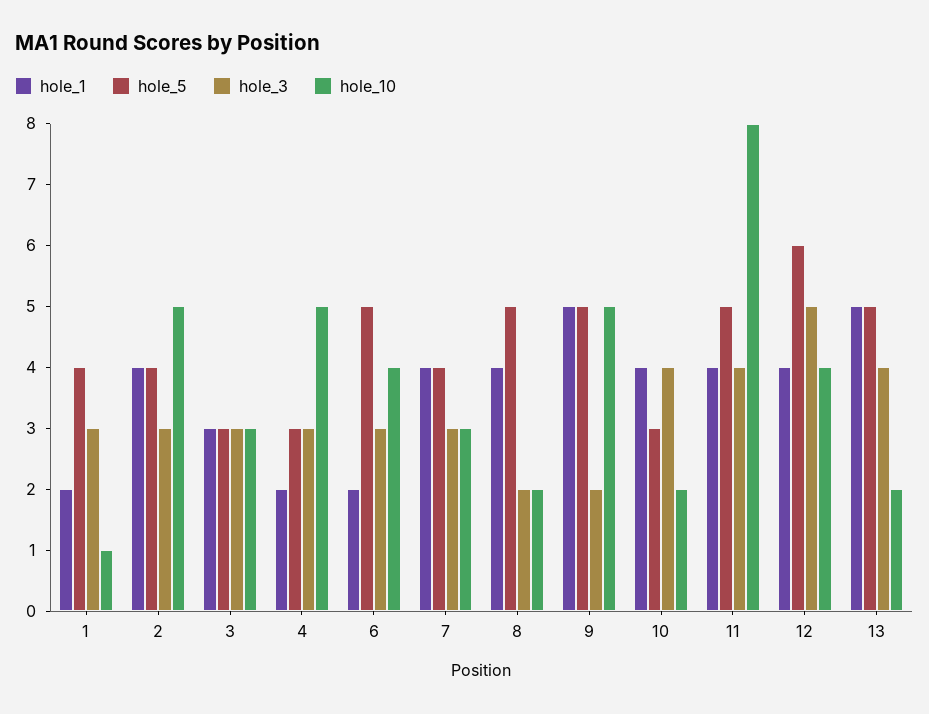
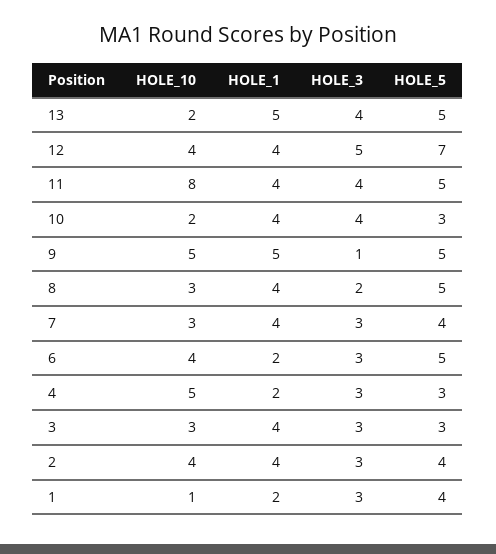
  {
    "hole_1": {
      "1": 2,
      "2": 4,
-     "3": 3,
+     "3": 4,
      "4": 2,
      "6": 2,
      "7": 4,
      "8": 4,
      "9": 5,
      "10": 4,
      "11": 4,
      "12": 4,
      "13": 5
    },
    "hole_5": {
      "1": 4,
      "2": 4,
      "3": 3,
      "4": 3,
      "6": 5,
      "7": 4,
      "8": 5,
      "9": 5,
      "10": 3,
      "11": 5,
-     "12": 6,
+     "12": 7,
      "13": 5
    },
    "hole_3": {
      "1": 3,
      "2": 3,
      "3": 3,
      "4": 3,
      "6": 3,
      "7": 3,
      "8": 2,
-     "9": 2,
+     "9": 1,
      "10": 4,
      "11": 4,
      "12": 5,
      "13": 4
    },
    "hole_10": {
      "1": 1,
-     "2": 5,
+     "2": 4,
      "3": 3,
      "4": 5,
      "6": 4,
      "7": 3,
-     "8": 2,
+     "8": 3,
      "9": 5,
      "10": 2,
      "11": 8,
      "12": 4,
      "13": 2
    }
  }

